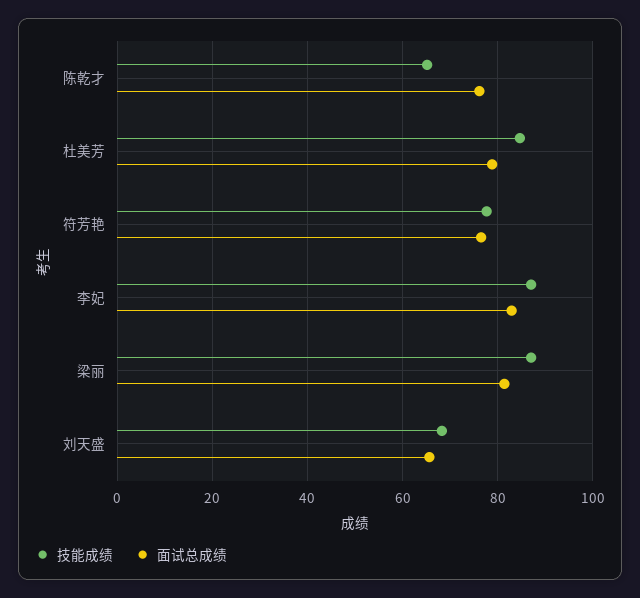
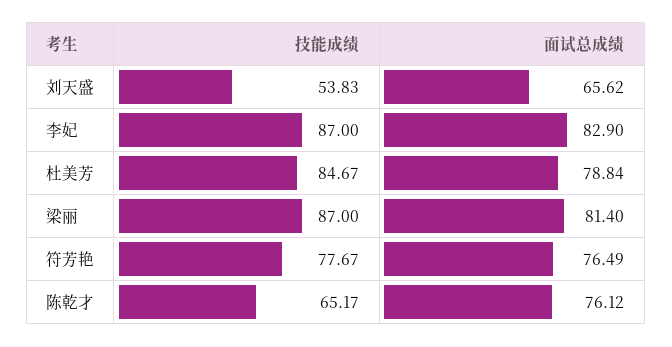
  {
    "技能成绩": {
      "陈乾才": 65.17,
      "杜美芳": 84.67,
      "符芳艳": 77.67,
      "李妃": 87,
      "梁丽": 87,
-     "刘天盛": 68
+     "刘天盛": 53.83
    },
    "面试总成绩": {
      "陈乾才": 76.12,
      "杜美芳": 78.84,
      "符芳艳": 76.49,
      "李妃": 82.9,
      "梁丽": 81.4,
      "刘天盛": 65.62
    }
  }

